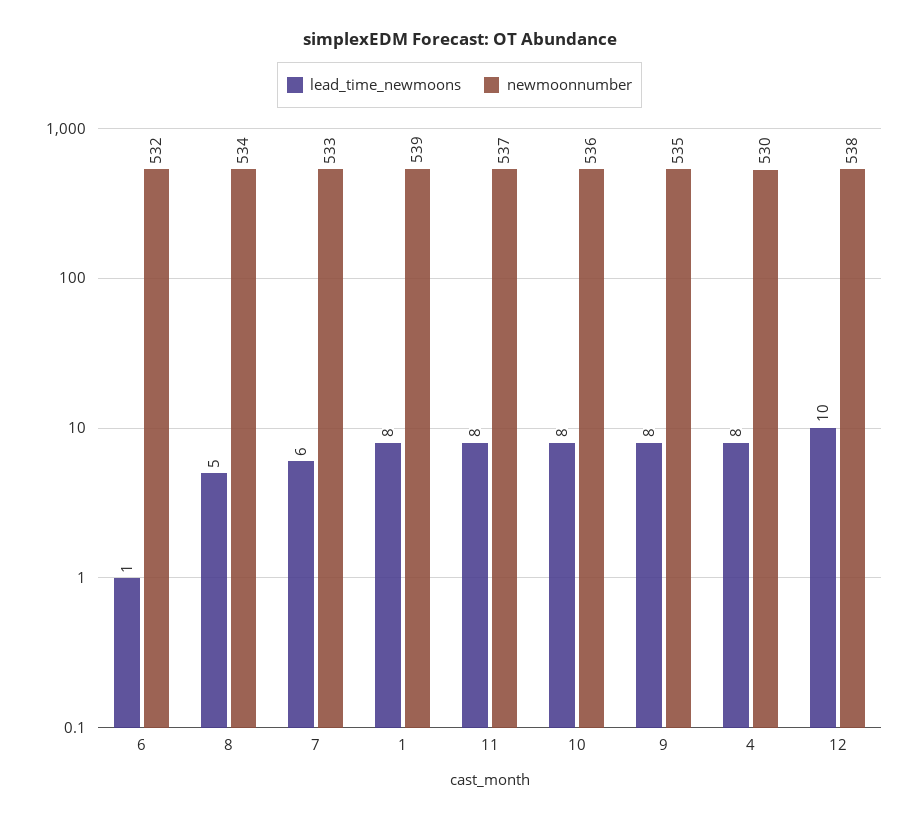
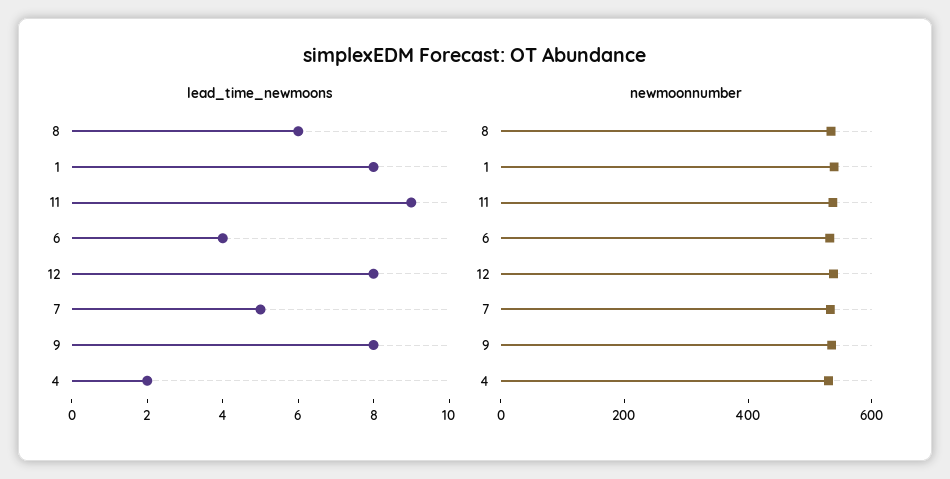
  {
    "lead_time_newmoons": {
-     "6": 1,
+     "6": 4,
-     "8": 5,
+     "8": 6,
-     "7": 6,
+     "7": 5,
      "1": 8,
-     "11": 8,
+     "11": 9,
-     "10": 8,
      "9": 8,
-     "4": 8,
+     "4": 2,
-     "12": 10
+     "12": 8
    },
    "newmoonnumber": {
      "6": 532,
      "8": 534,
      "7": 533,
      "1": 539,
      "11": 537,
-     "10": 536,
      "9": 535,
      "4": 530,
      "12": 538
    }
  }

